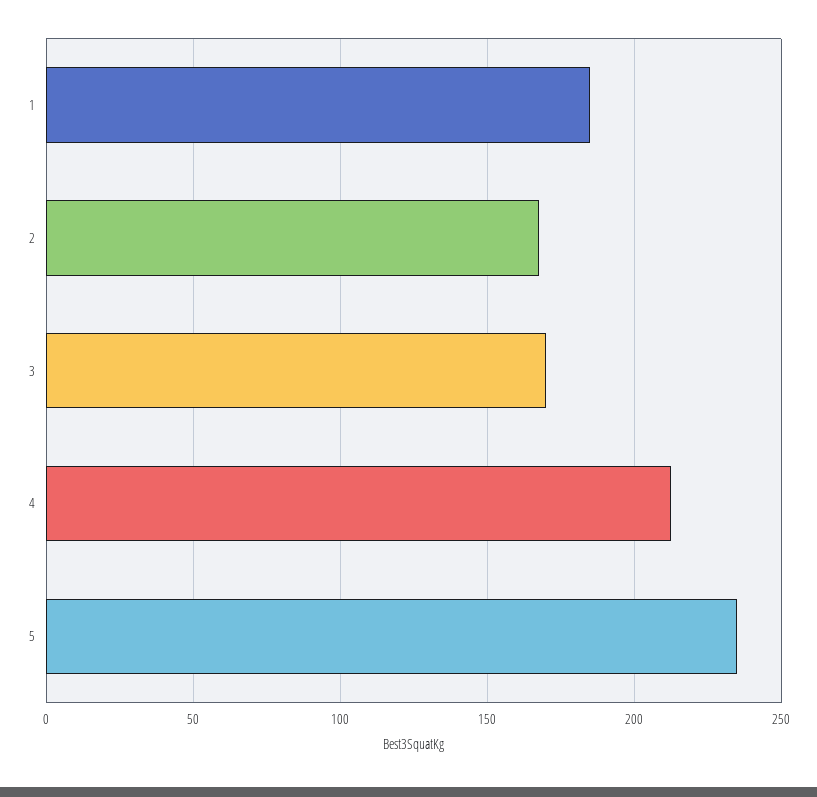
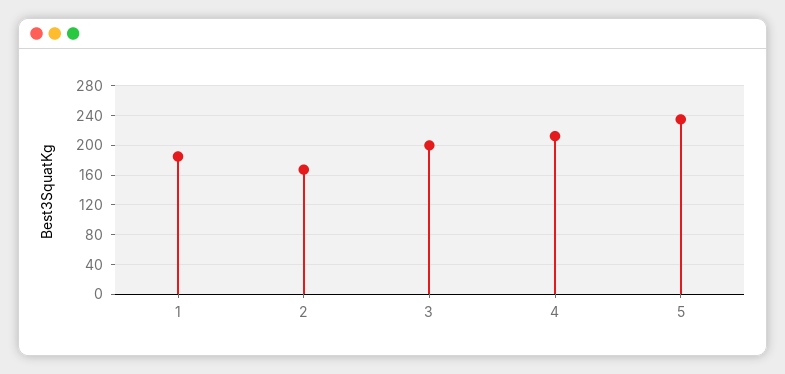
  {
    "1": 185,
    "2": 170,
-   "3": 170,
+   "3": 200,
    "4": 215,
    "5": 235
  }

